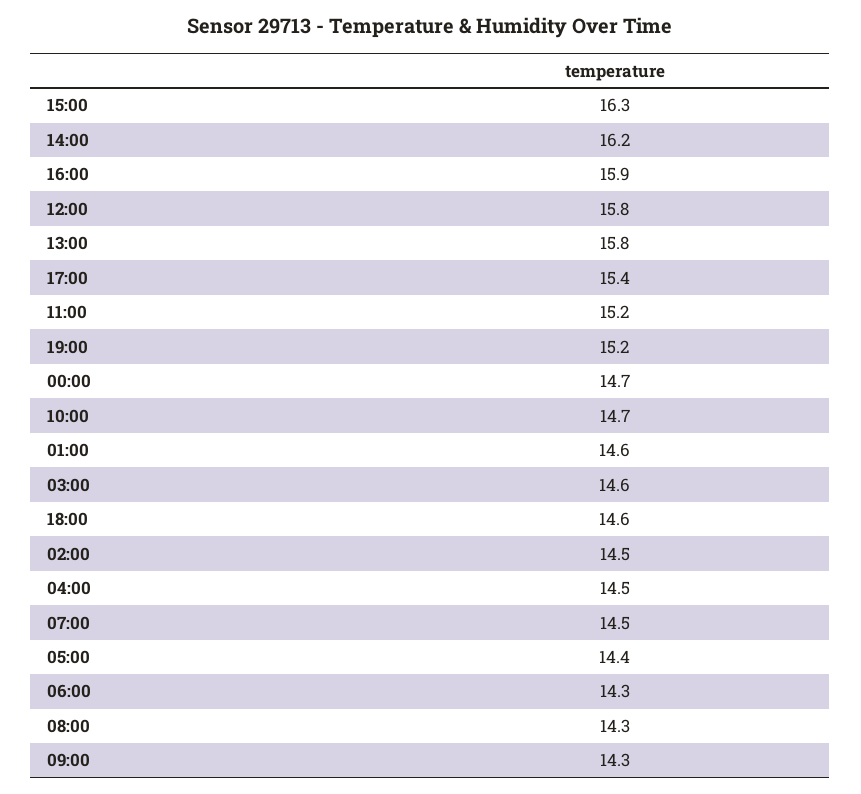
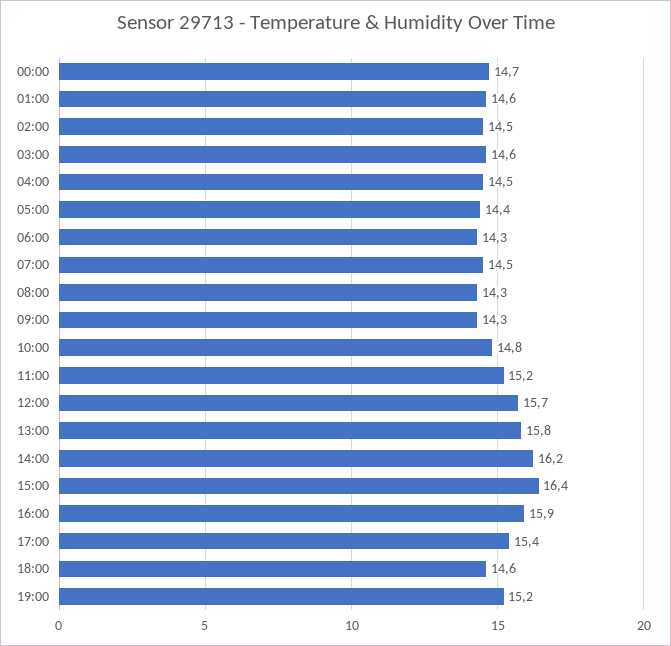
  {
-   "15:00": 16.3,
+   "15:00": 16.4,
    "14:00": 16.2,
    "16:00": 15.9,
-   "12:00": 15.8,
+   "12:00": 15.7,
    "13:00": 15.8,
    "17:00": 15.4,
    "11:00": 15.2,
    "19:00": 15.2,
    "00:00": 14.7,
-   "10:00": 14.7,
+   "10:00": 14.8,
    "01:00": 14.6,
    "03:00": 14.6,
    "18:00": 14.6,
    "02:00": 14.5,
    "04:00": 14.5,
    "07:00": 14.5,
    "05:00": 14.4,
    "06:00": 14.3,
    "08:00": 14.3,
    "09:00": 14.3
  }

